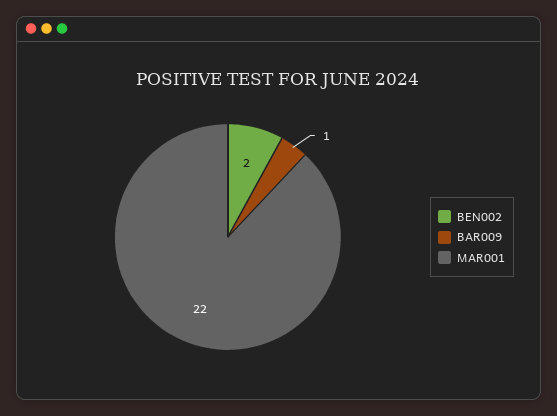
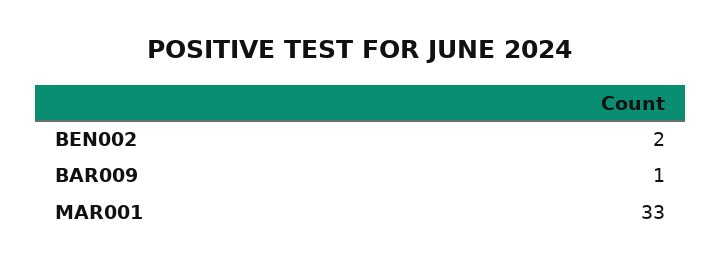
  {
    "BEN002": 2,
    "BAR009": 1,
-   "MAR001": 22
+   "MAR001": 33
  }

